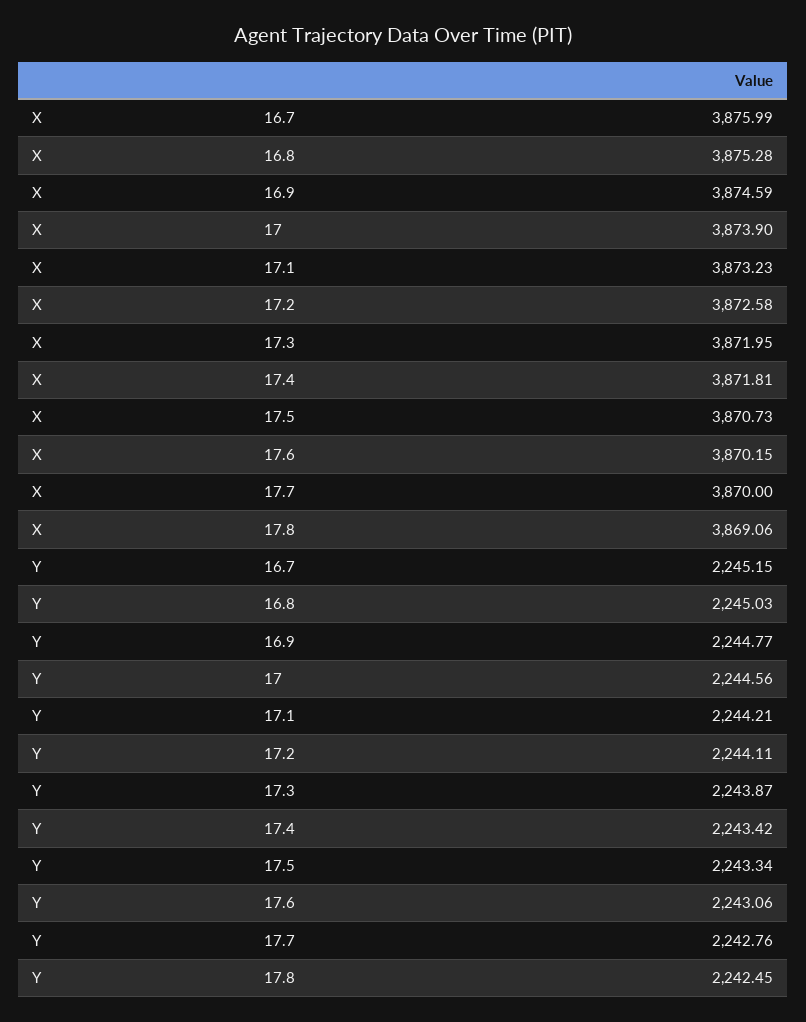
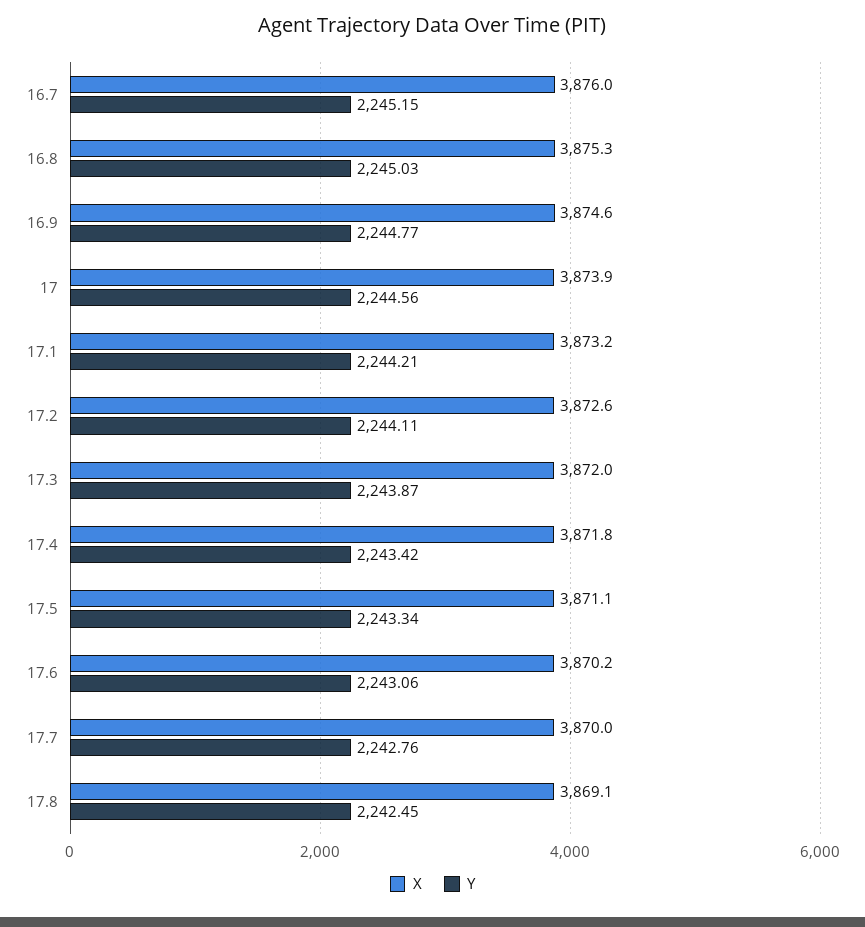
  {
    "X": {
      "16.7": 3875.99,
      "16.8": 3875.28,
      "16.9": 3874.59,
      "17": 3873.9,
      "17.1": 3873.23,
      "17.2": 3872.58,
      "17.3": 3871.95,
      "17.4": 3871.81,
-     "17.5": 3870.73,
+     "17.5": 3871.1,
      "17.6": 3870.15,
      "17.7": 3870,
      "17.8": 3869.06
    },
    "Y": {
      "16.7": 2245.15,
      "16.8": 2245.03,
      "16.9": 2244.77,
      "17": 2244.56,
      "17.1": 2244.21,
      "17.2": 2244.11,
      "17.3": 2243.87,
      "17.4": 2243.42,
      "17.5": 2243.34,
      "17.6": 2243.06,
      "17.7": 2242.76,
      "17.8": 2242.45
    }
  }

